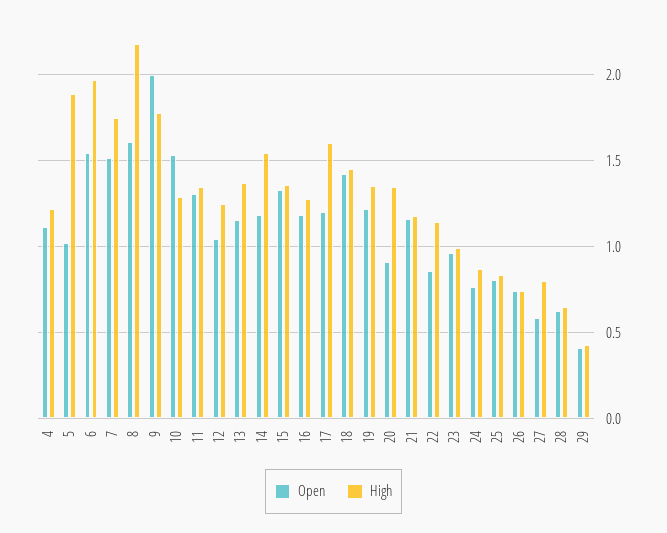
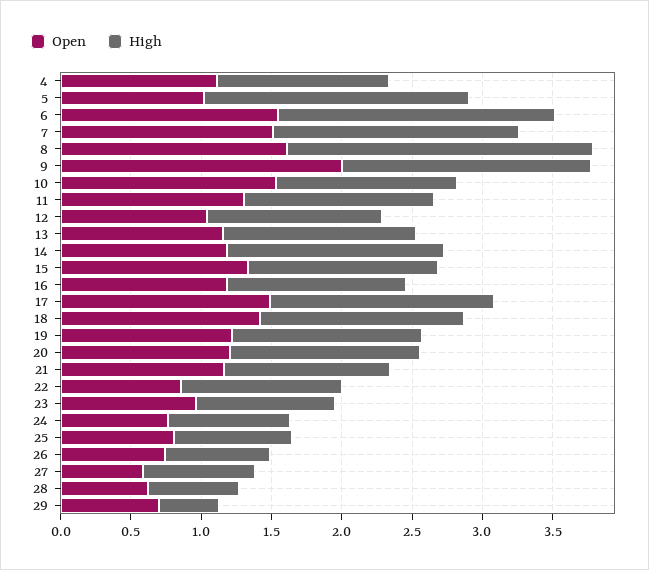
  {
    "Open": {
      "4": 1.1,
      "5": 1,
      "6": 1.55,
      "7": 1.5,
      "8": 1.6,
      "9": 2,
      "10": 1.55,
      "11": 1.3,
      "12": 1.05,
      "13": 1.15,
      "14": 1.2,
      "15": 1.35,
      "16": 1.2,
-     "17": 1.2,
+     "17": 1.5,
      "18": 1.4,
      "19": 1.2,
-     "20": 0.9,
+     "20": 1.2,
      "21": 1.15,
      "22": 0.85,
      "23": 0.95,
      "24": 0.75,
      "25": 0.8,
      "26": 0.75,
      "27": 0.6,
      "28": 0.6,
-     "29": 0.4
+     "29": 0.7
    },
    "High": {
      "4": 1.2,
      "5": 1.9,
      "6": 1.95,
      "7": 1.75,
      "8": 2.2,
      "9": 1.8,
      "10": 1.3,
      "11": 1.35,
      "12": 1.25,
      "13": 1.35,
      "14": 1.55,
      "15": 1.35,
      "16": 1.3,
      "17": 1.6,
      "18": 1.45,
      "19": 1.35,
      "20": 1.35,
      "21": 1.2,
      "22": 1.15,
      "23": 1,
      "24": 0.85,
      "25": 0.85,
      "26": 0.75,
      "27": 0.8,
      "28": 0.65,
      "29": 0.45
    }
  }

